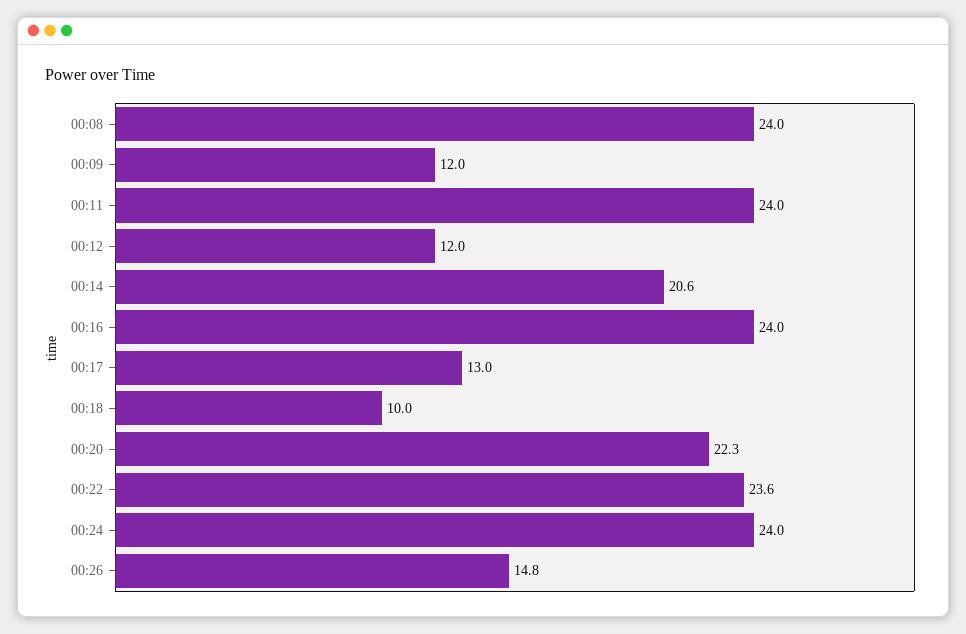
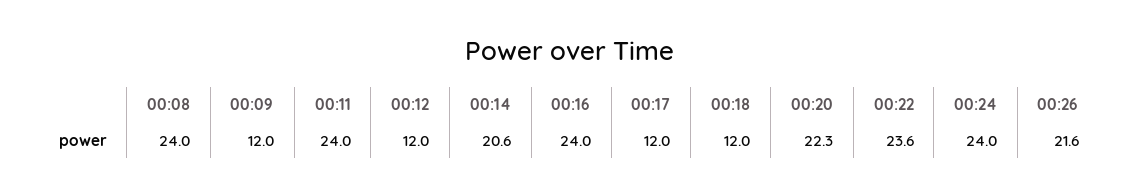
  {
    "00:08": 24,
    "00:09": 12,
    "00:11": 24,
    "00:12": 12,
    "00:14": 20.6,
    "00:16": 24,
-   "00:17": 13,
+   "00:17": 12,
-   "00:18": 10,
+   "00:18": 12,
    "00:20": 22.3,
    "00:22": 23.6,
    "00:24": 24,
-   "00:26": 14.8
+   "00:26": 21.6
  }

